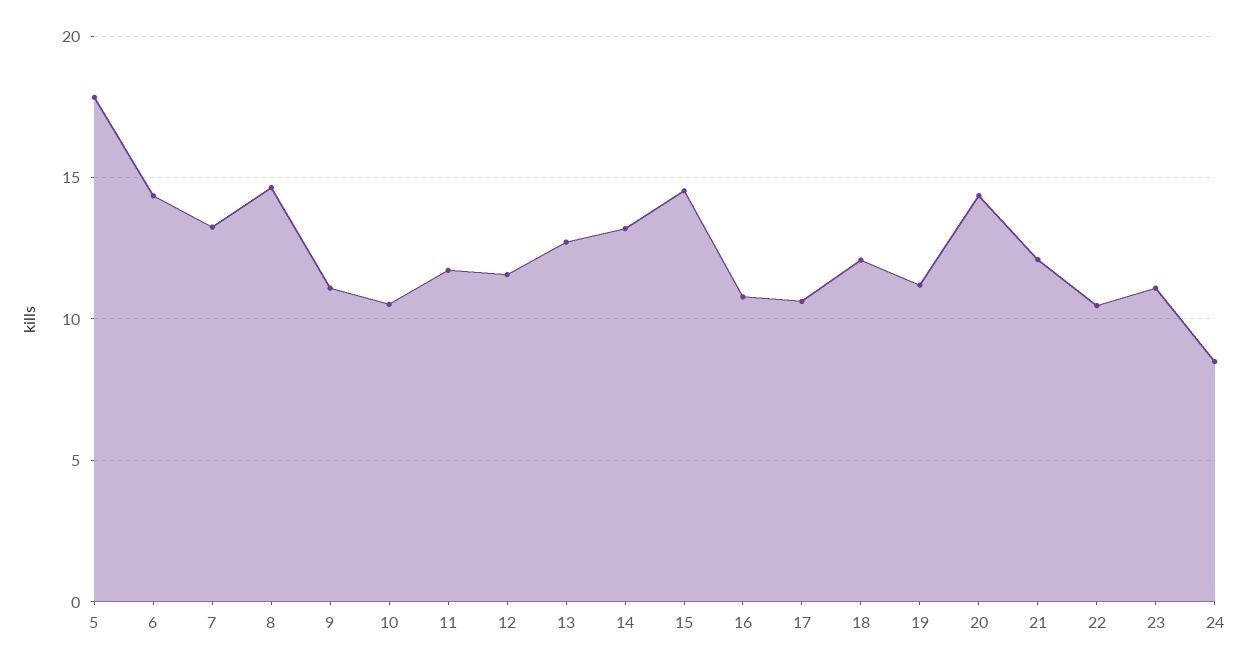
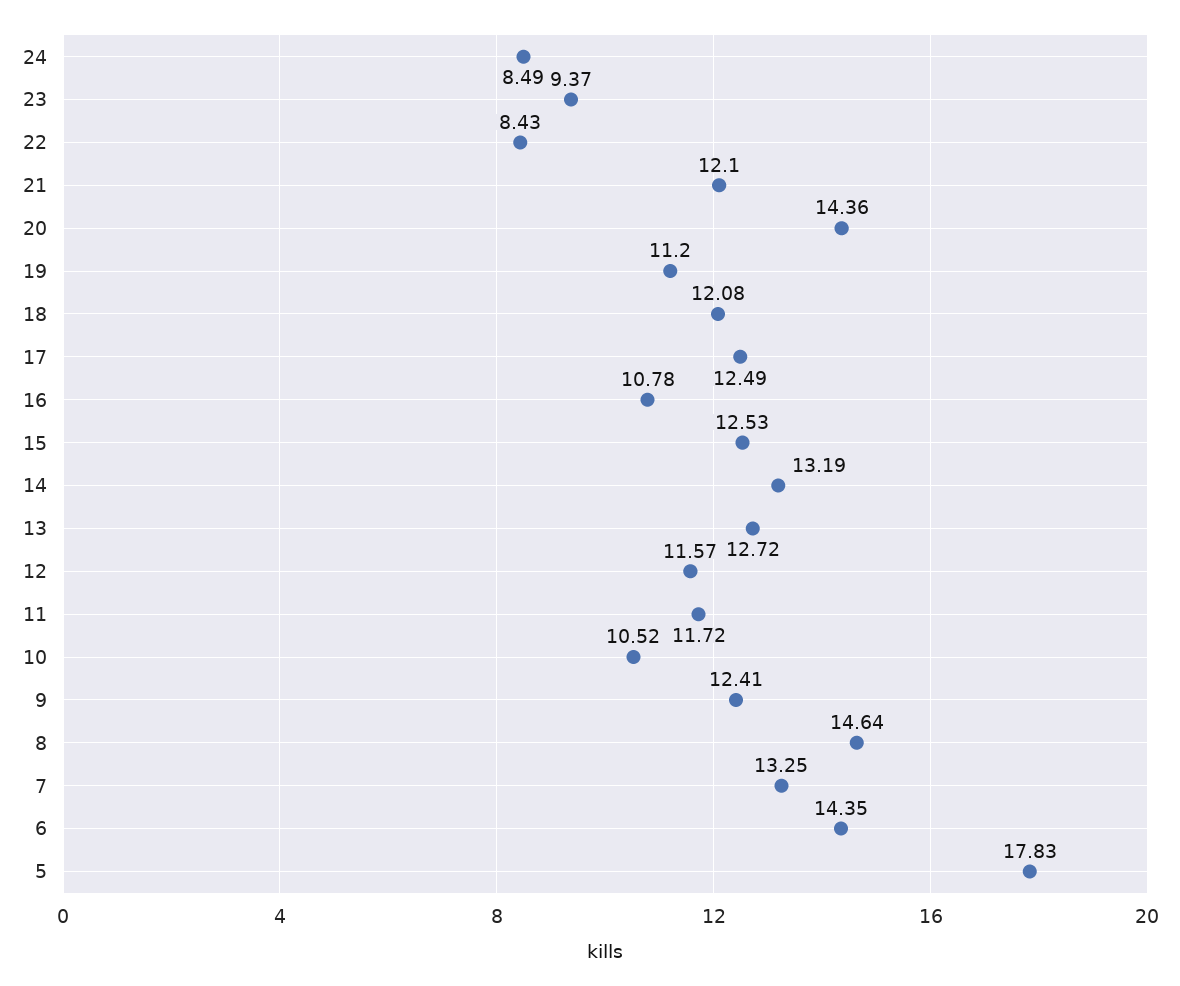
  {
    "5": 17.83,
    "6": 14.35,
    "7": 13.25,
    "8": 14.64,
-   "9": 11,
+   "9": 12.41,
    "10": 10.52,
    "11": 11.72,
    "12": 11.57,
    "13": 12.72,
    "14": 13.19,
-   "15": 14.5,
+   "15": 12.53,
    "16": 10.78,
-   "17": 10.5,
+   "17": 12.49,
    "18": 12.08,
    "19": 11.2,
    "20": 14.36,
    "21": 12.1,
-   "22": 10.5,
+   "22": 8.43,
-   "23": 11,
+   "23": 9.37,
    "24": 8.49
  }

